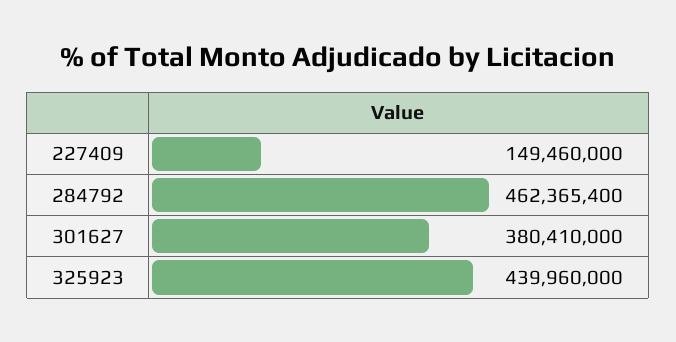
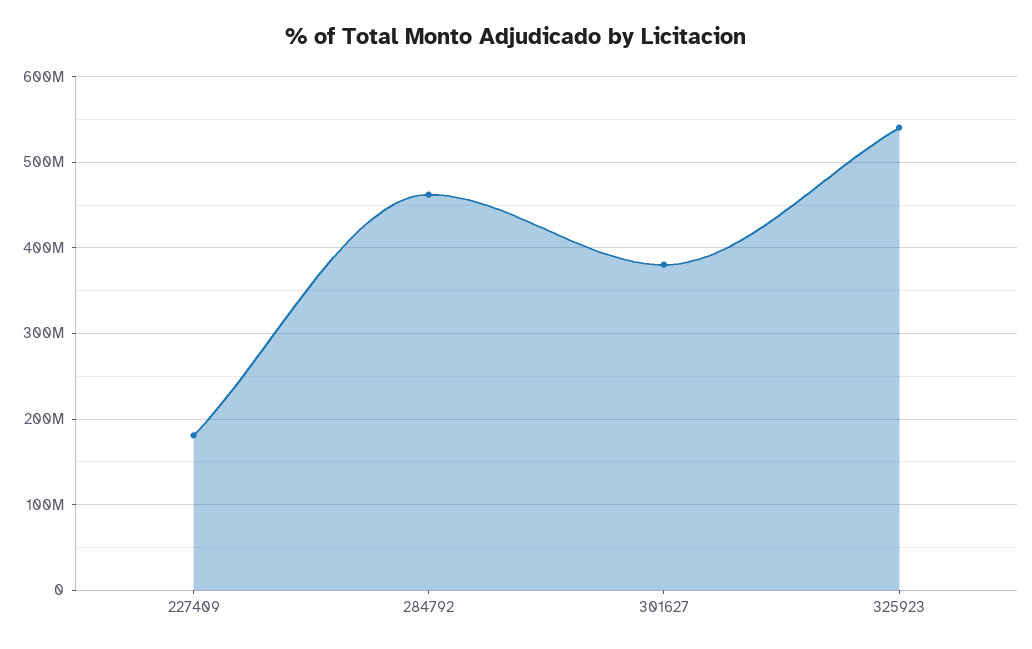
  {
-   "227409": 149460000,
+   "227409": 180000000,
    "284792": 462365400,
    "301627": 380410000,
-   "325923": 439960000
+   "325923": 540000000
  }

